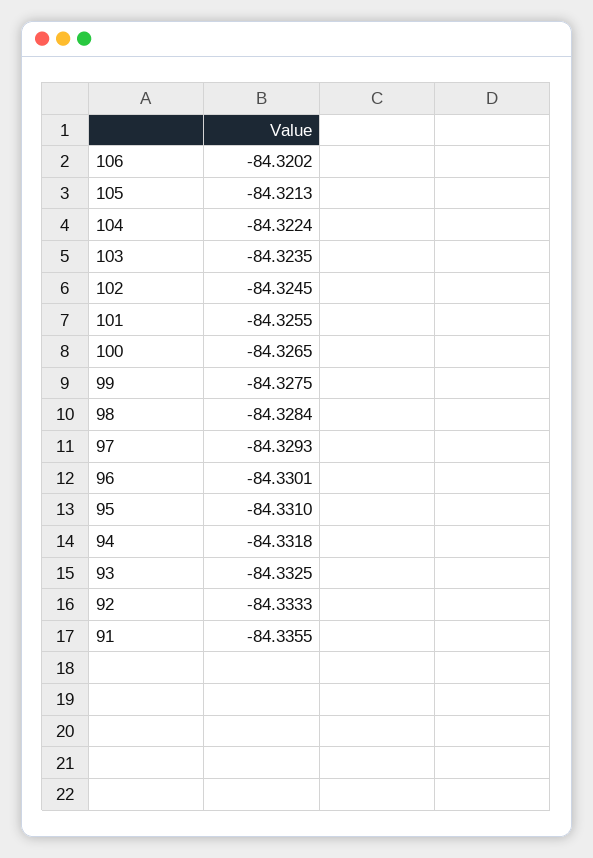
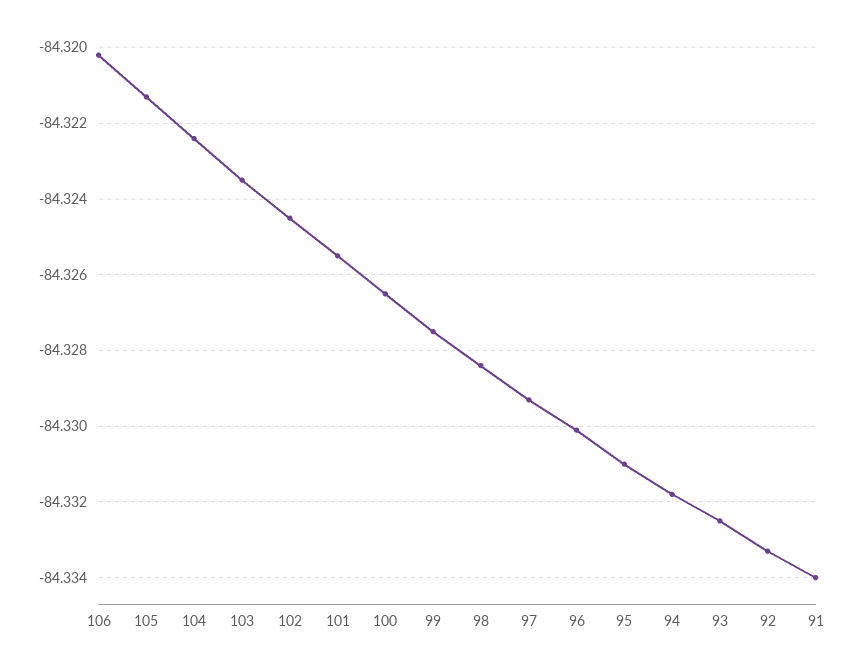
  {
    "106": -84.3202,
    "105": -84.3213,
    "104": -84.3224,
    "103": -84.3235,
    "102": -84.3245,
    "101": -84.3255,
    "100": -84.3265,
    "99": -84.3275,
    "98": -84.3284,
    "97": -84.3293,
    "96": -84.3301,
    "95": -84.331,
    "94": -84.3318,
    "93": -84.3325,
    "92": -84.3333,
-   "91": -84.3355
+   "91": -84.334
  }

